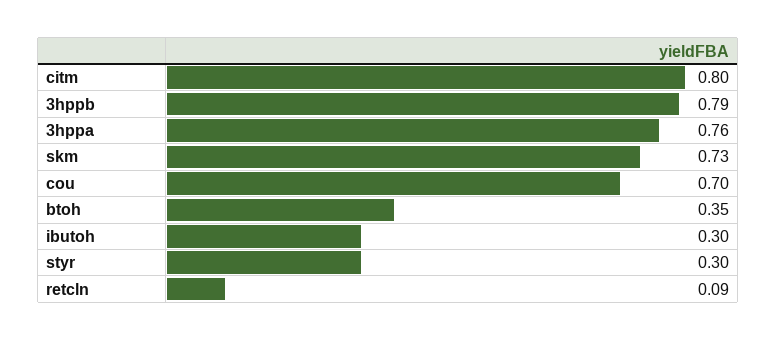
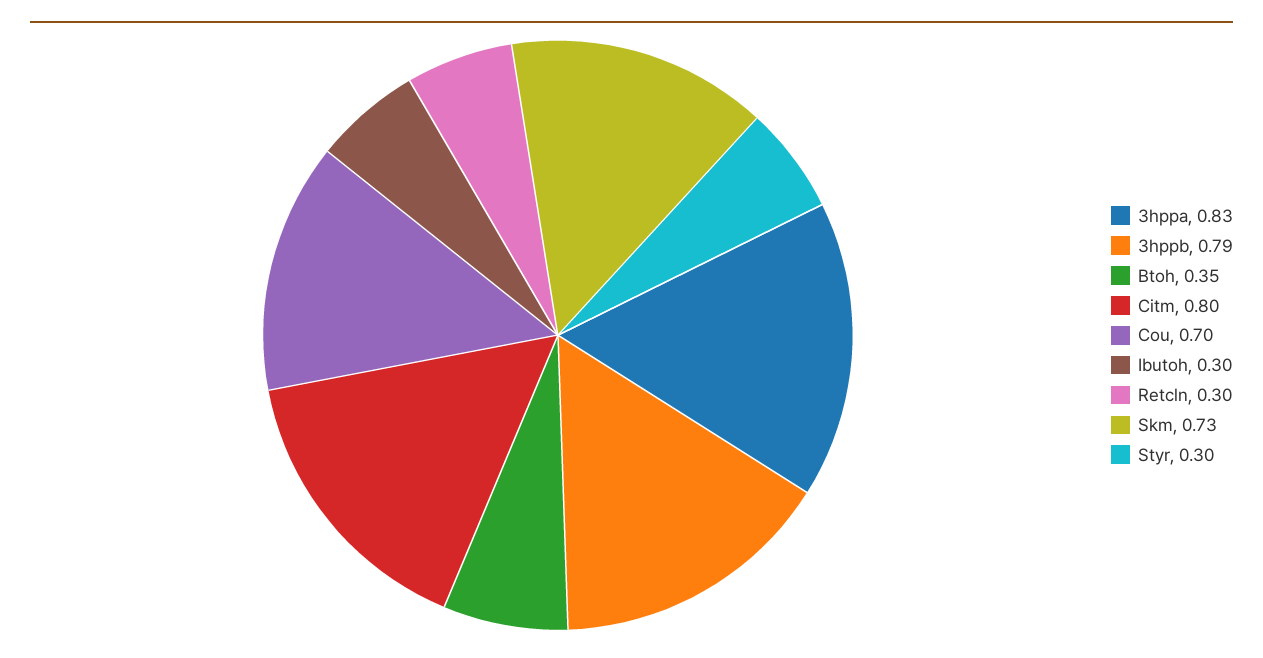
  {
    "citm": 0.8,
    "3hppb": 0.79,
-   "3hppa": 0.76,
+   "3hppa": 0.83,
    "skm": 0.73,
    "cou": 0.7,
    "btoh": 0.35,
    "ibutoh": 0.3,
    "styr": 0.3,
-   "retcln": 0.09
+   "retcln": 0.3
  }

